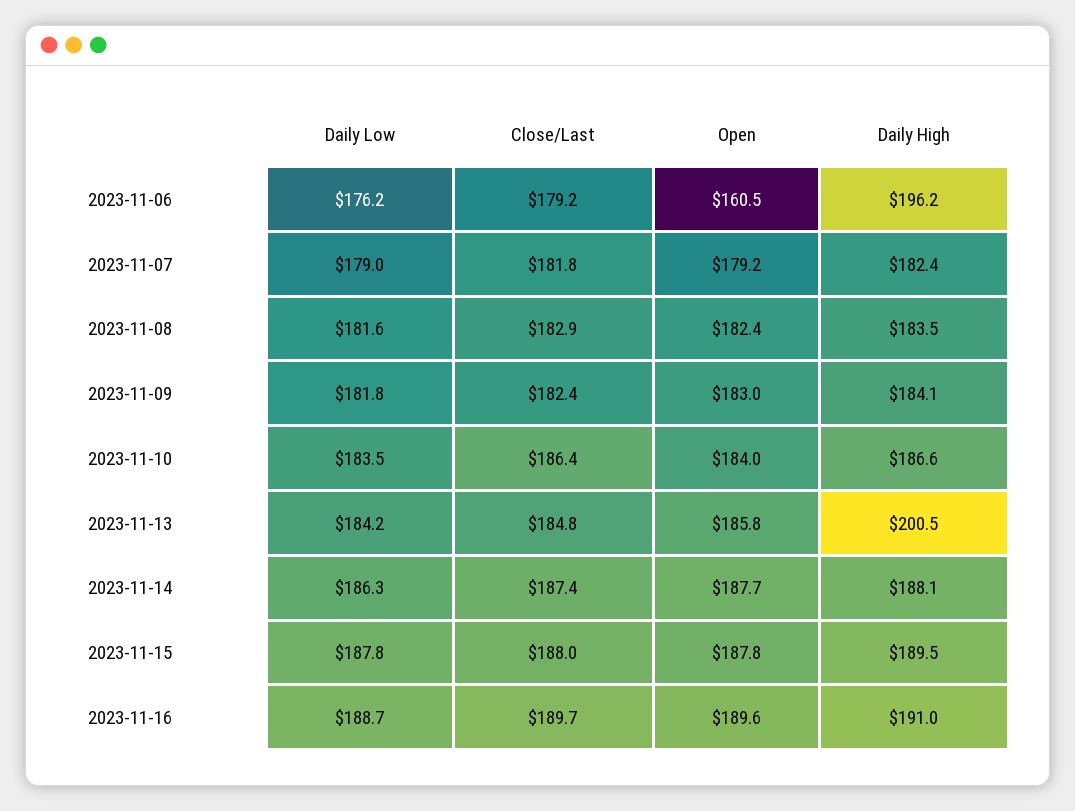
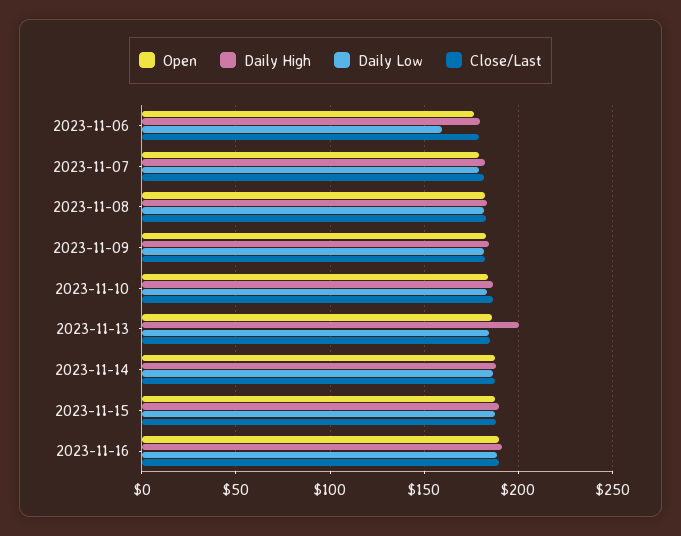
  {
    "Daily Low": {
-     "2023-11-06": 176.2,
+     "2023-11-06": 160,
      "2023-11-07": 179,
      "2023-11-08": 181.6,
      "2023-11-09": 181.8,
      "2023-11-10": 183.5,
      "2023-11-13": 184.2,
      "2023-11-14": 186.3,
      "2023-11-15": 187.8,
      "2023-11-16": 188.7
    },
    "Close/Last": {
      "2023-11-06": 179.2,
      "2023-11-07": 181.8,
      "2023-11-08": 182.9,
      "2023-11-09": 182.4,
      "2023-11-10": 186.4,
      "2023-11-13": 184.8,
      "2023-11-14": 187.4,
      "2023-11-15": 188,
      "2023-11-16": 189.7
    },
    "Open": {
-     "2023-11-06": 160.5,
+     "2023-11-06": 175,
      "2023-11-07": 179.2,
      "2023-11-08": 182.4,
      "2023-11-09": 183,
      "2023-11-10": 184,
      "2023-11-13": 185.8,
      "2023-11-14": 187.7,
      "2023-11-15": 187.8,
      "2023-11-16": 189.6
    },
    "Daily High": {
-     "2023-11-06": 196.2,
+     "2023-11-06": 180,
      "2023-11-07": 182.4,
      "2023-11-08": 183.5,
      "2023-11-09": 184.1,
      "2023-11-10": 186.6,
      "2023-11-13": 200.5,
      "2023-11-14": 188.1,
      "2023-11-15": 189.5,
      "2023-11-16": 191
    }
  }

